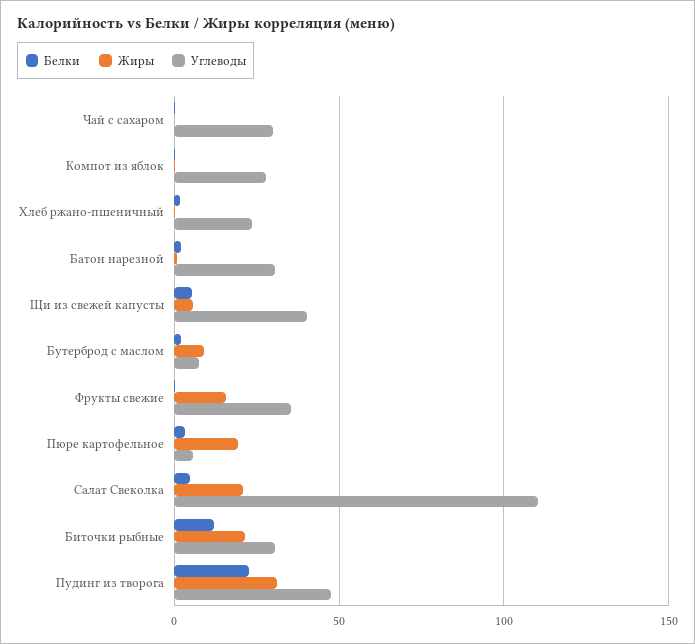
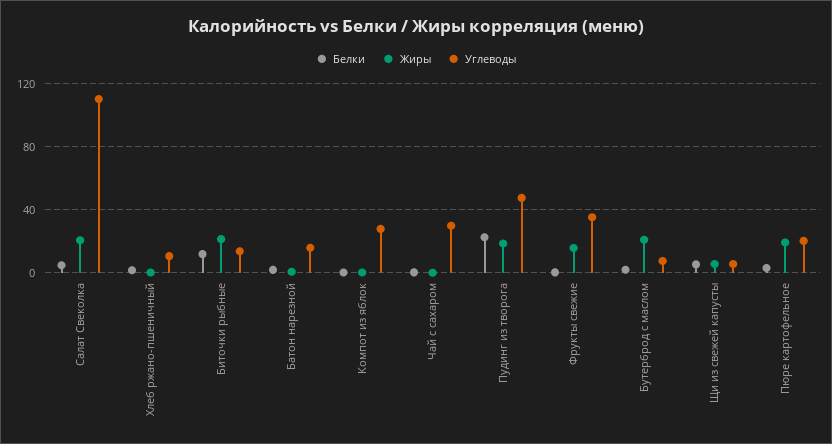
  {
    "Белки": {
      "Чай с сахаром": 0,
      "Компот из яблок": 0,
      "Хлеб ржано-пшеничный": 0,
      "Батон нарезной": 0,
      "Щи из свежей капусты": 5,
      "Бутерброд с маслом": 0,
      "Фрукты свежие": 0,
      "Пюре картофельное": 5,
      "Салат Свеколка": 5,
      "Биточки рыбные": 10,
      "Пудинг из творога": 25
    },
    "Жиры": {
      "Чай с сахаром": 0,
      "Компот из яблок": 0,
      "Хлеб ржано-пшеничный": 0,
      "Батон нарезной": 0,
      "Щи из свежей капусты": 5,
-     "Бутерброд с маслом": 10,
+     "Бутерброд с маслом": 20,
      "Фрукты свежие": 15,
      "Пюре картофельное": 20,
      "Салат Свеколка": 20,
      "Биточки рыбные": 20,
-     "Пудинг из творога": 30
+     "Пудинг из творога": 20
    },
    "Углеводы": {
      "Чай с сахаром": 30,
      "Компот из яблок": 30,
-     "Хлеб ржано-пшеничный": 25,
+     "Хлеб ржано-пшеничный": 10,
-     "Батон нарезной": 30,
+     "Батон нарезной": 15,
-     "Щи из свежей капусты": 40,
+     "Щи из свежей капусты": 5,
      "Бутерброд с маслом": 10,
      "Фрукты свежие": 35,
-     "Пюре картофельное": 5,
+     "Пюре картофельное": 20,
      "Салат Свеколка": 110,
-     "Биточки рыбные": 30,
+     "Биточки рыбные": 15,
      "Пудинг из творога": 50
    }
  }

